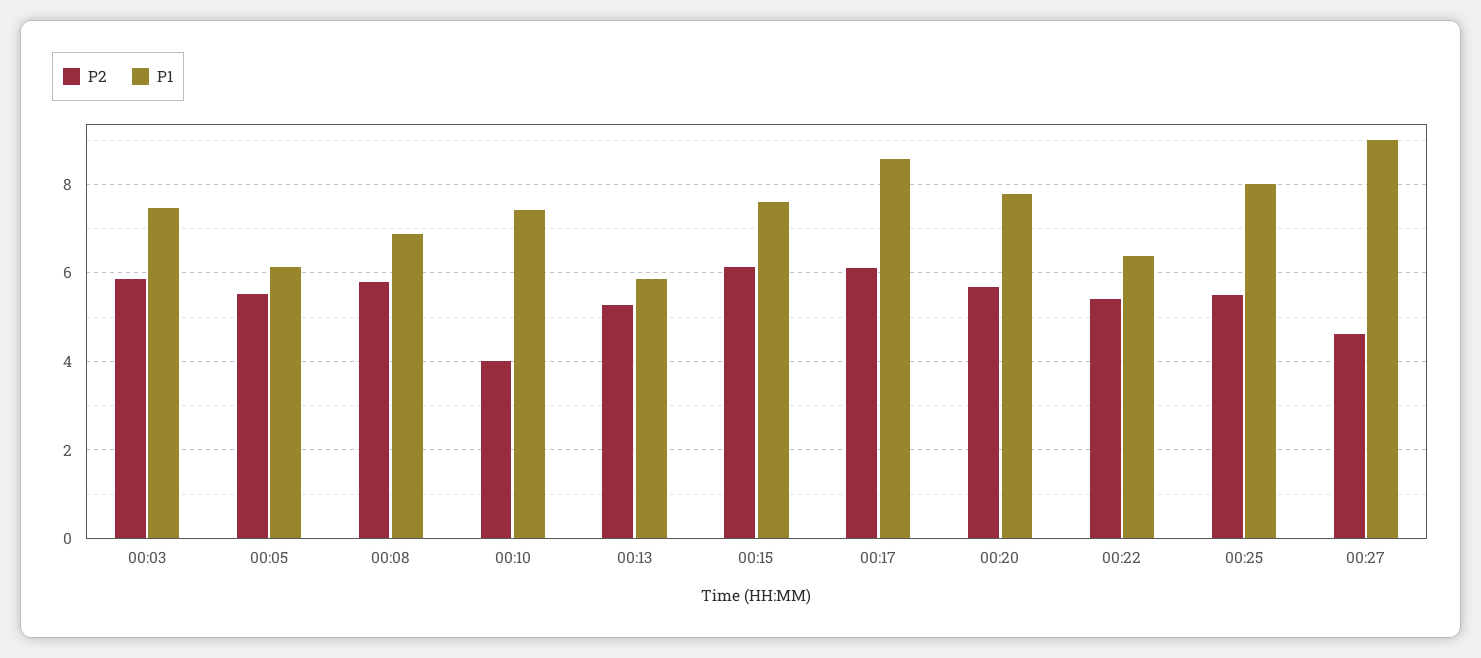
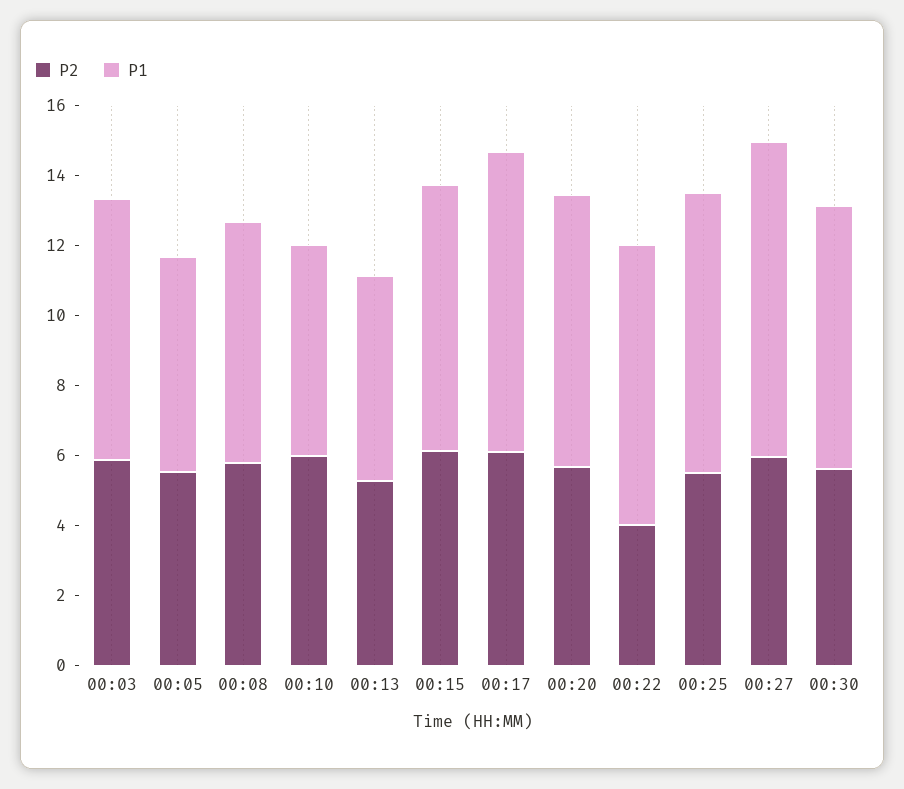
  {
    "P2": {
      "00:03": 5.8,
      "00:05": 5.6,
      "00:08": 5.8,
-     "00:10": 4,
+     "00:10": 6,
      "00:13": 5.2,
      "00:15": 6.2,
      "00:17": 6.2,
      "00:20": 5.6,
-     "00:22": 5.4,
+     "00:22": 4,
      "00:25": 5.6,
-     "00:27": 4.6
+     "00:27": 6,
+     "00:30": 5.5
    },
    "P1": {
      "00:03": 7.4,
      "00:05": 6.2,
      "00:08": 6.8,
-     "00:10": 7.4,
+     "00:10": 6,
      "00:13": 5.8,
      "00:15": 7.6,
      "00:17": 8.6,
      "00:20": 7.8,
-     "00:22": 6.4,
+     "00:22": 8,
      "00:25": 8,
-     "00:27": 9
+     "00:27": 9,
+     "00:30": 7.5
    }
  }

